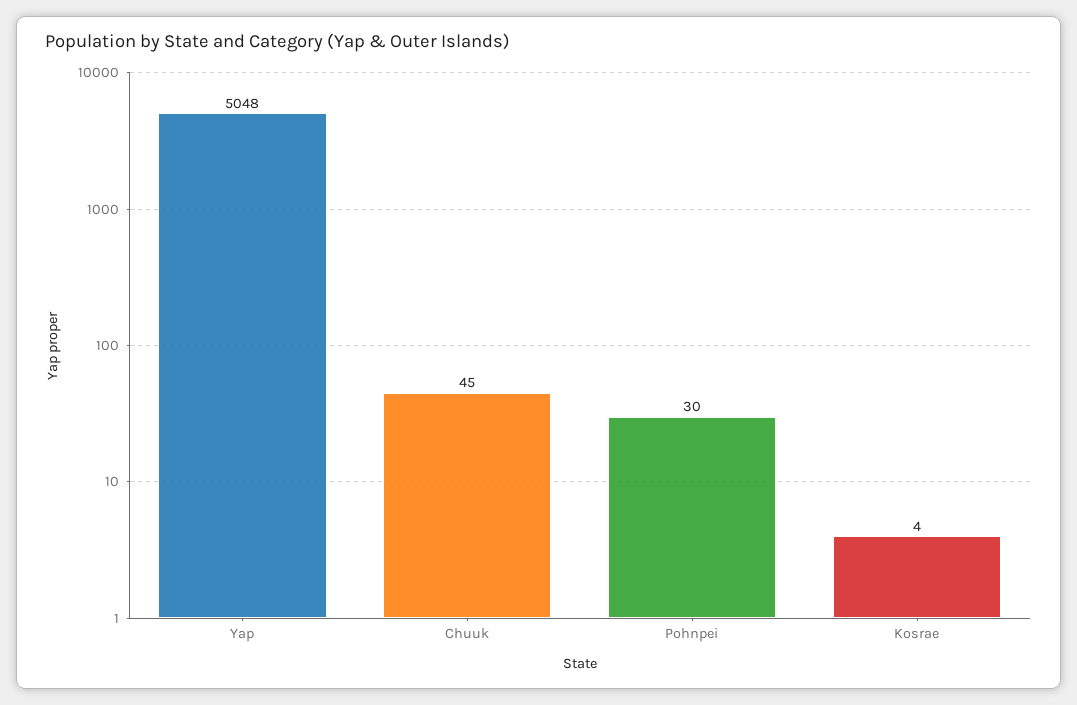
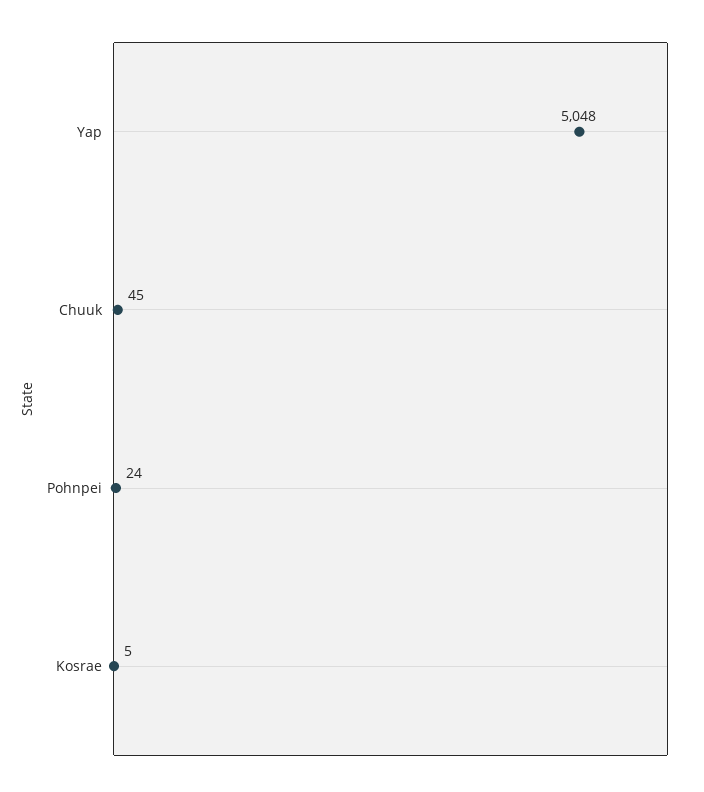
  {
    "Yap": 5048,
    "Chuuk": 45,
-   "Pohnpei": 30,
+   "Pohnpei": 24,
-   "Kosrae": 4
+   "Kosrae": 5
  }

